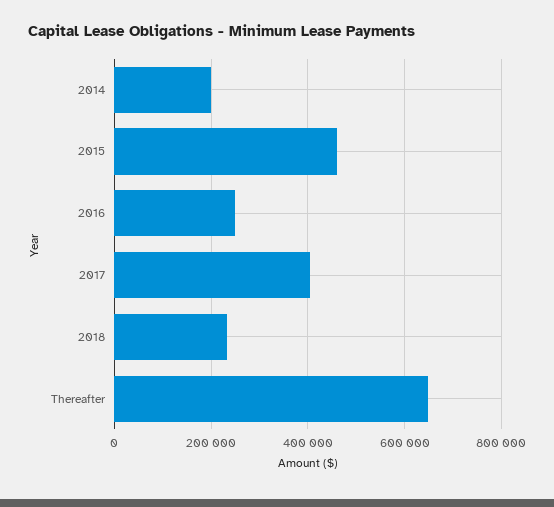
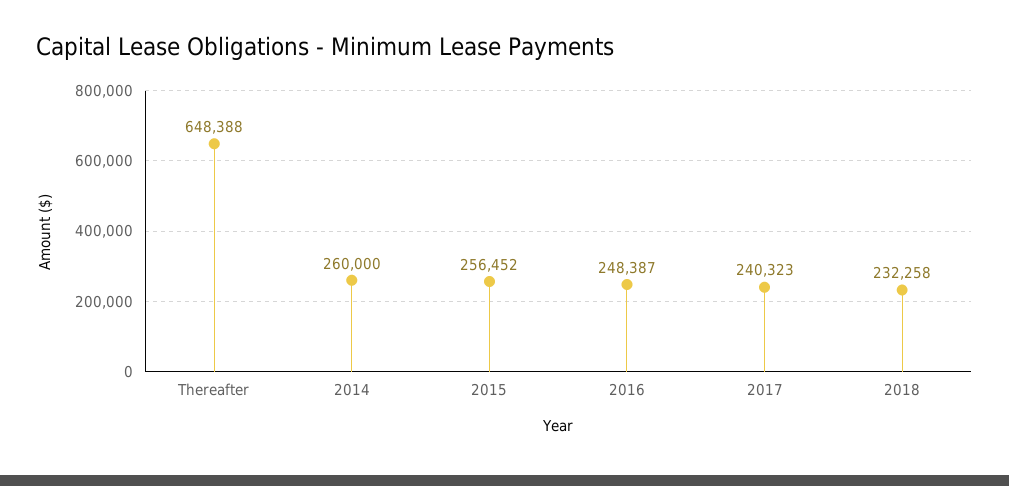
  {
-   "2014": 200000,
+   "2014": 260000,
-   "2015": 460000,
+   "2015": 256452,
    "2016": 248387,
-   "2017": 400000,
+   "2017": 240323,
    "2018": 232258,
    "Thereafter": 648388
  }

